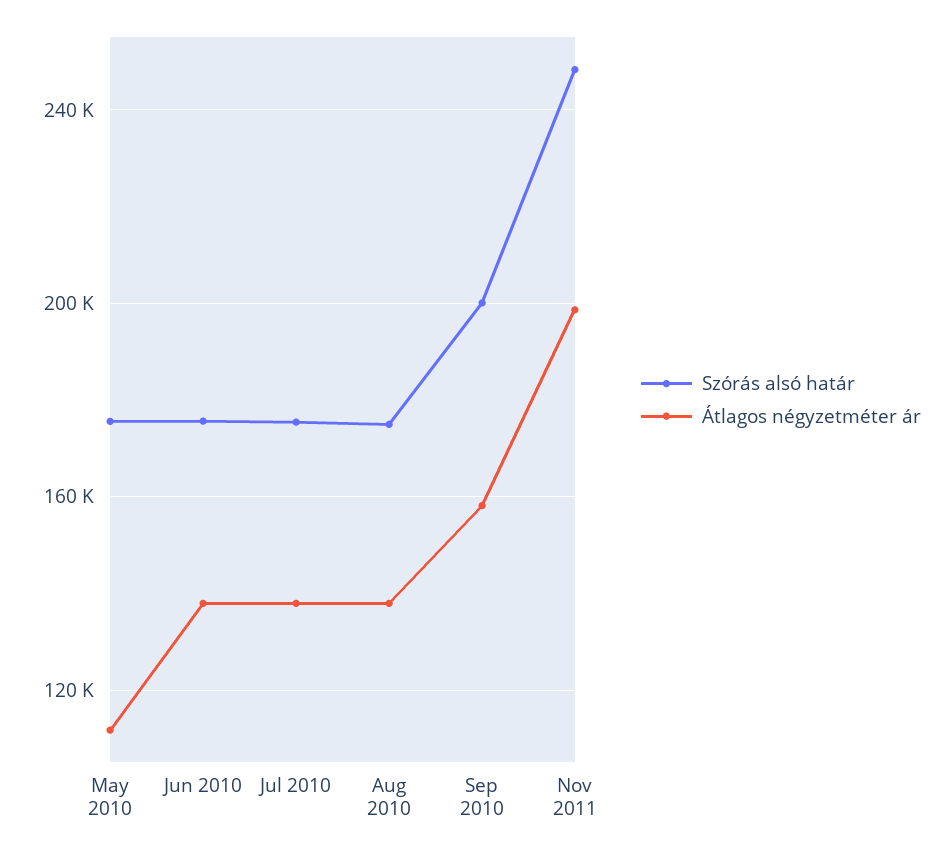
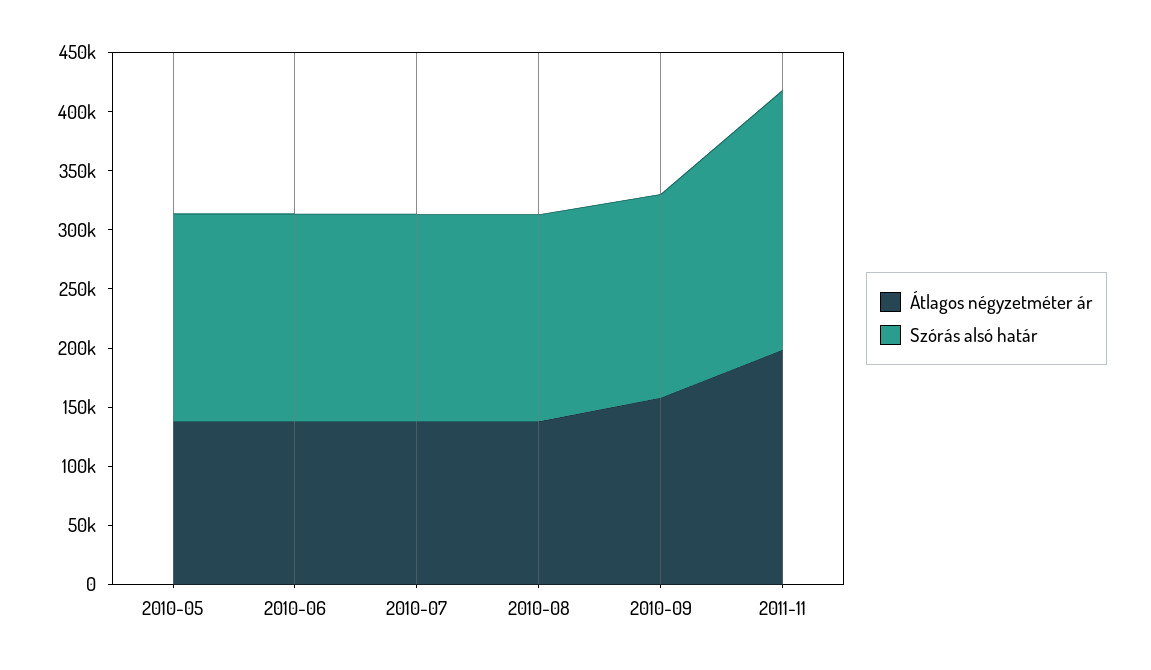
  {
    "Szórás alsó határ": {
      "May 2010": 175000,
      "Jun 2010": 175000,
      "Jul 2010": 175000,
      "Aug 2010": 175000,
-     "Sep 2010": 200000,
+     "Sep 2010": 170000,
-     "Nov 2011": 250000
+     "Nov 2011": 220000
    },
    "Átlagos négyzetméter ár": {
-     "May 2010": 110000,
+     "May 2010": 140000,
      "Jun 2010": 140000,
      "Jul 2010": 140000,
      "Aug 2010": 140000,
      "Sep 2010": 160000,
      "Nov 2011": 200000
    }
  }

